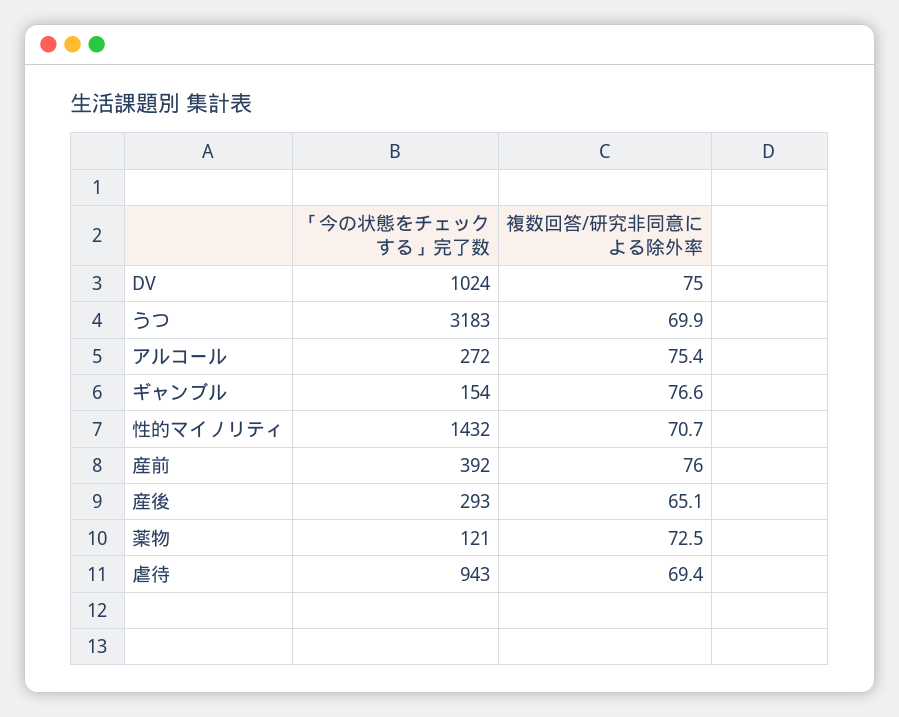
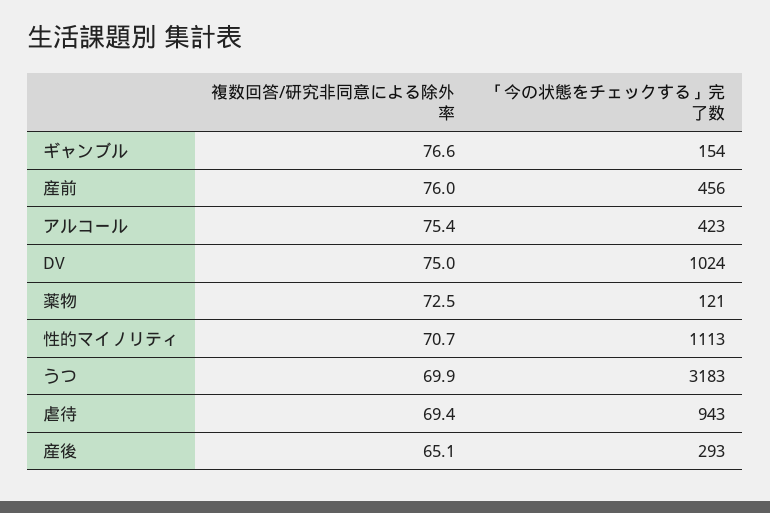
  {
    "「今の状態をチェックする」完了数": {
      "DV": 1024,
      "うつ": 3183,
-     "アルコール": 272,
+     "アルコール": 423,
      "ギャンブル": 154,
-     "性的マイノリティ": 1432,
+     "性的マイノリティ": 1113,
-     "産前": 392,
+     "産前": 456,
      "産後": 293,
      "薬物": 121,
      "虐待": 943
    },
    "複数回答/研究非同意による除外率": {
      "DV": 75,
      "うつ": 69.9,
      "アルコール": 75.4,
      "ギャンブル": 76.6,
      "性的マイノリティ": 70.7,
      "産前": 76,
      "産後": 65.1,
      "薬物": 72.5,
      "虐待": 69.4
    }
  }

